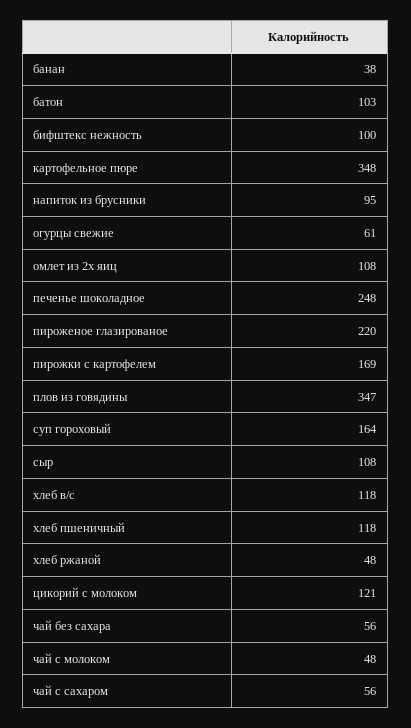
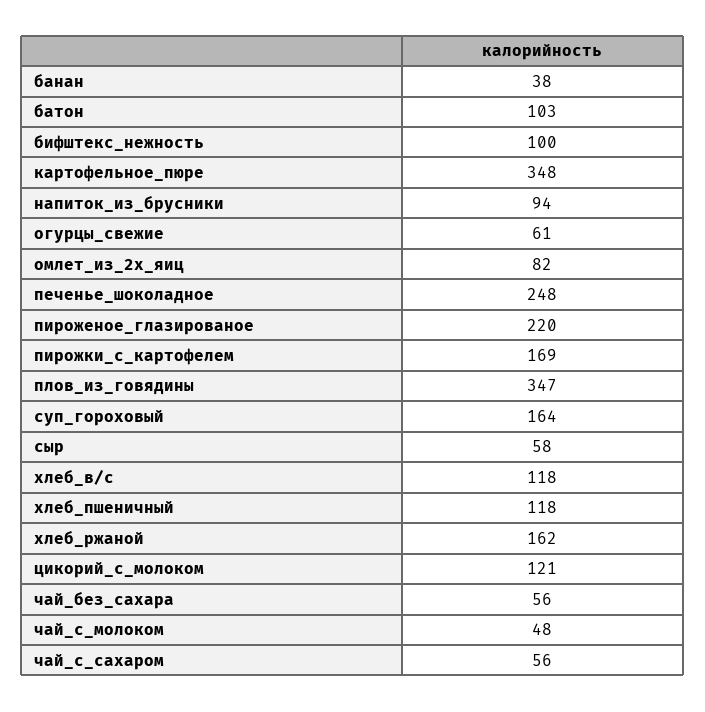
  {
    "банан": 38,
    "батон": 103,
    "бифштекс нежность": 100,
    "картофельное пюре": 348,
-   "напиток из брусники": 95,
+   "напиток из брусники": 94,
    "огурцы свежие": 61,
-   "омлет из 2х яиц": 108,
+   "омлет из 2х яиц": 82,
    "печенье шоколадное": 248,
    "пироженое глазированое": 220,
    "пирожки с картофелем": 169,
    "плов из говядины": 347,
    "суп гороховый": 164,
-   "сыр": 108,
+   "сыр": 58,
    "хлеб в/с": 118,
    "хлеб пшеничный": 118,
-   "хлеб ржаной": 48,
+   "хлеб ржаной": 162,
    "цикорий с молоком": 121,
    "чай без сахара": 56,
    "чай с молоком": 48,
    "чай с сахаром": 56
  }

